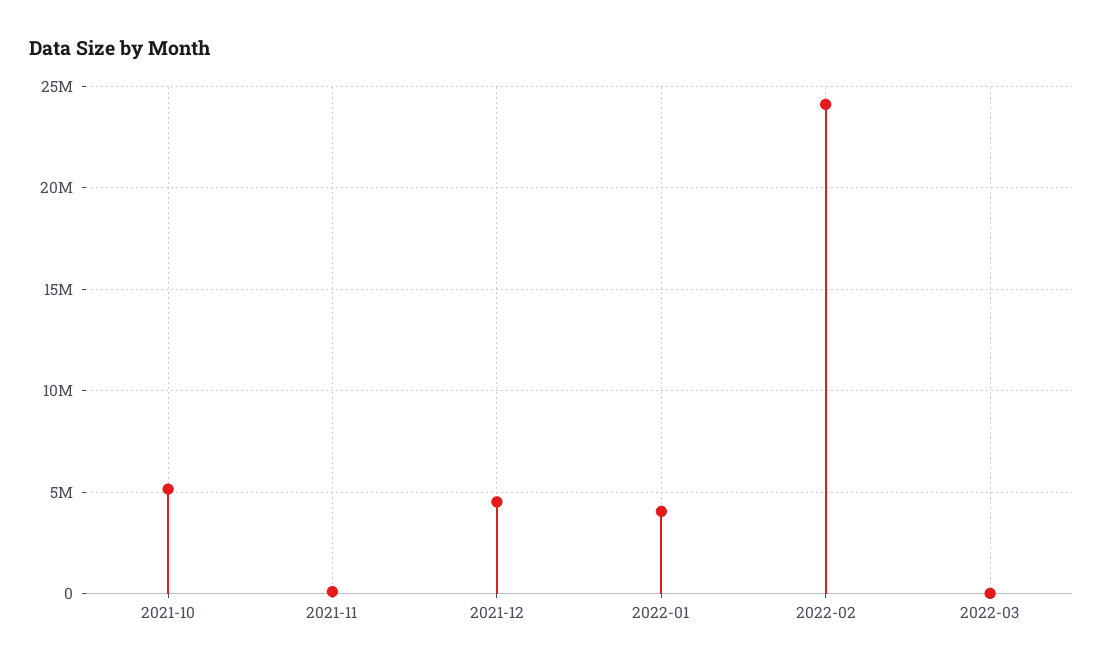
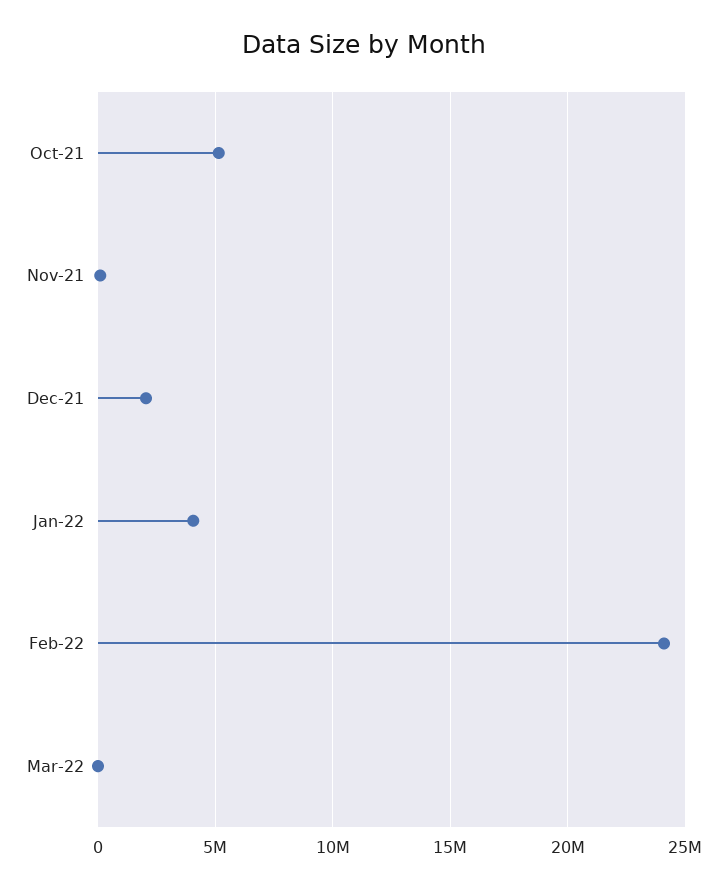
  {
    "2021-10": 5000000,
    "2021-11": 0,
-   "2021-12": 4500000,
+   "2021-12": 2000000,
    "2022-01": 4000000,
    "2022-02": 24000000,
    "2022-03": 0
  }

